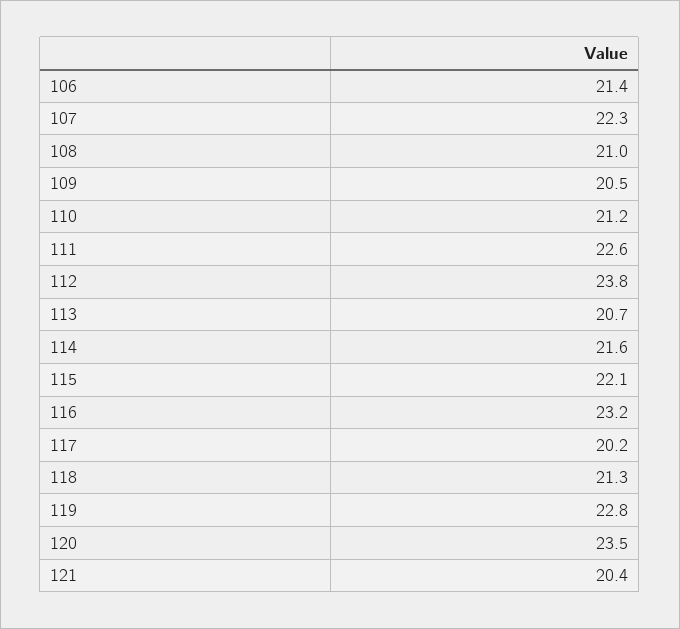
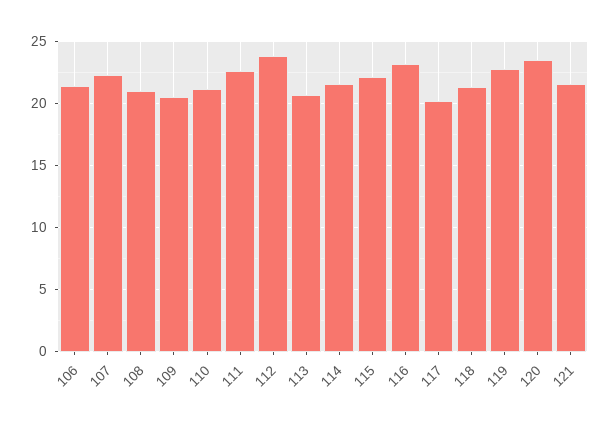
  {
    "106": 21.4,
    "107": 22.3,
    "108": 21,
    "109": 20.5,
    "110": 21.2,
    "111": 22.6,
    "112": 23.8,
    "113": 20.7,
    "114": 21.6,
    "115": 22.1,
    "116": 23.2,
    "117": 20.2,
    "118": 21.3,
    "119": 22.8,
    "120": 23.5,
-   "121": 20.4
+   "121": 21.5
  }

